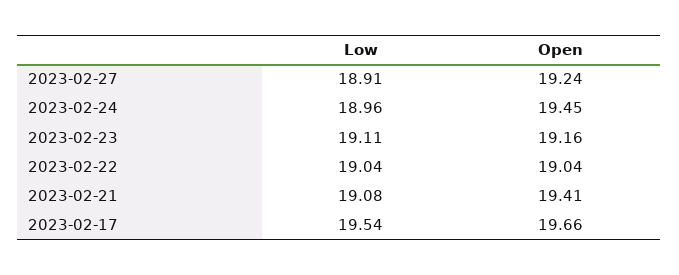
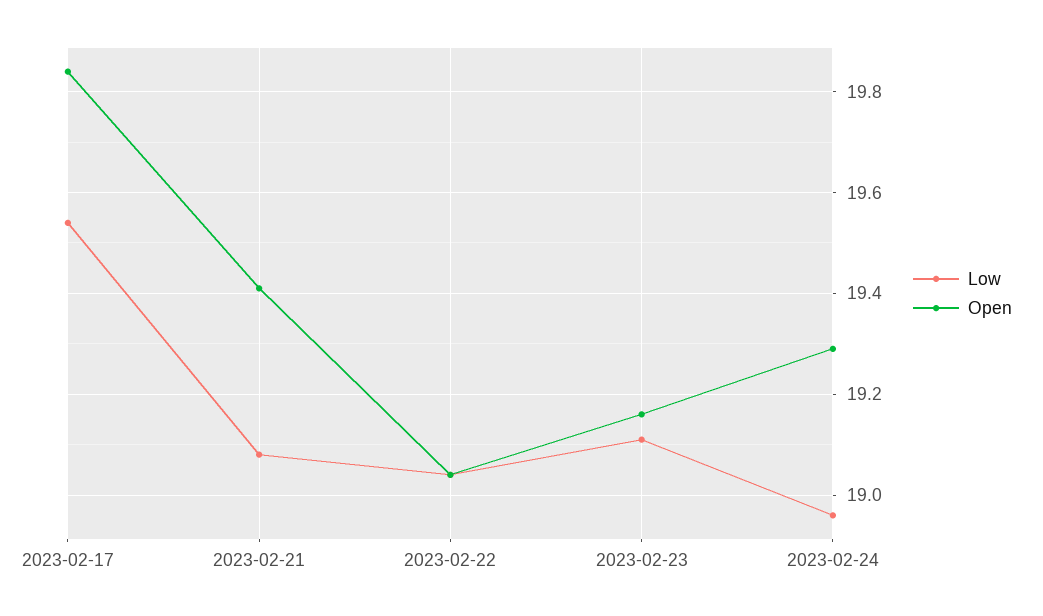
  {
    "Low": {
-     "2023-02-27": 18.91,
      "2023-02-24": 18.96,
      "2023-02-23": 19.11,
      "2023-02-22": 19.04,
      "2023-02-21": 19.08,
      "2023-02-17": 19.54
    },
    "Open": {
-     "2023-02-27": 19.24,
-     "2023-02-24": 19.45,
+     "2023-02-24": 19.3,
      "2023-02-23": 19.16,
      "2023-02-22": 19.04,
      "2023-02-21": 19.41,
-     "2023-02-17": 19.66
+     "2023-02-17": 19.85
    }
  }

